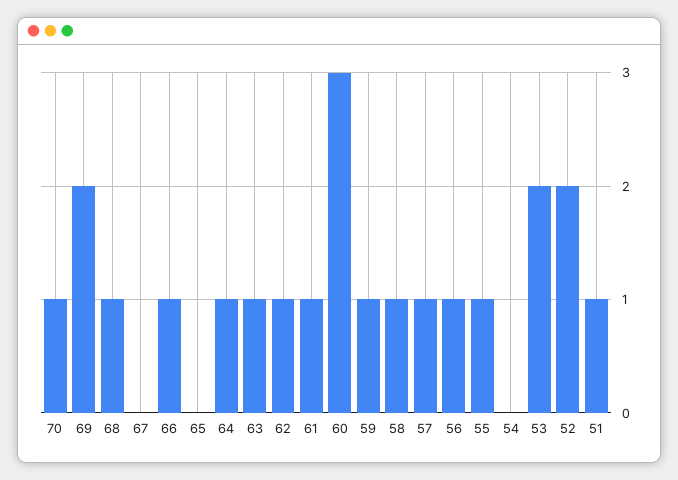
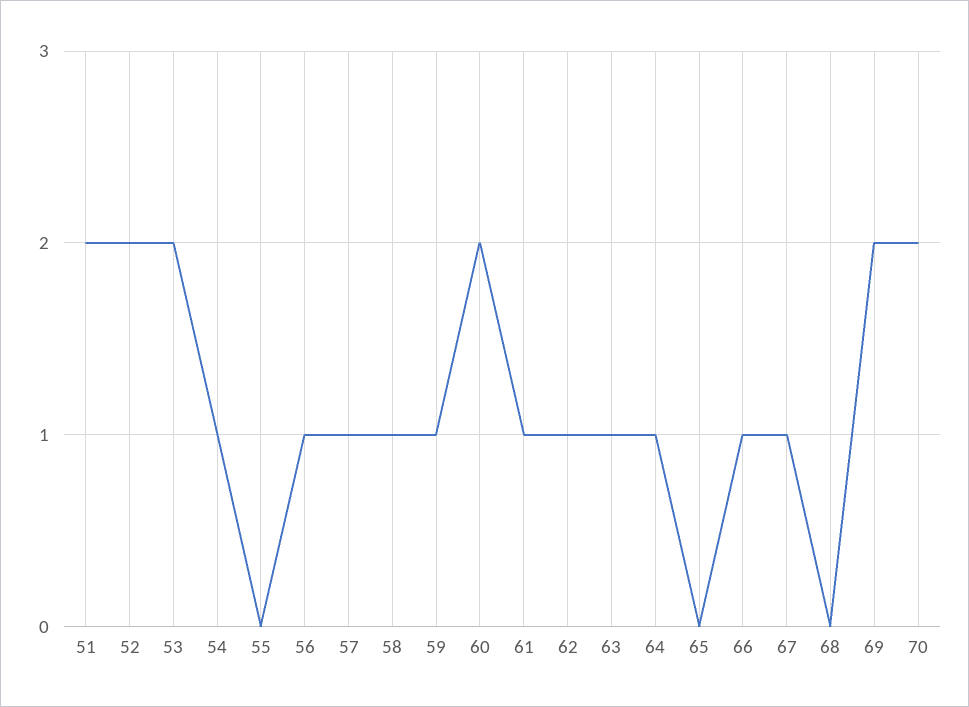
  {
-   "70": 1,
+   "70": 2,
    "69": 2,
-   "68": 1,
+   "68": 0,
-   "67": 0,
+   "67": 1,
    "66": 1,
    "65": 0,
    "64": 1,
    "63": 1,
    "62": 1,
    "61": 1,
-   "60": 3,
+   "60": 2,
    "59": 1,
    "58": 1,
    "57": 1,
    "56": 1,
-   "55": 1,
+   "55": 0,
-   "54": 0,
+   "54": 1,
    "53": 2,
    "52": 2,
-   "51": 1
+   "51": 2
  }

